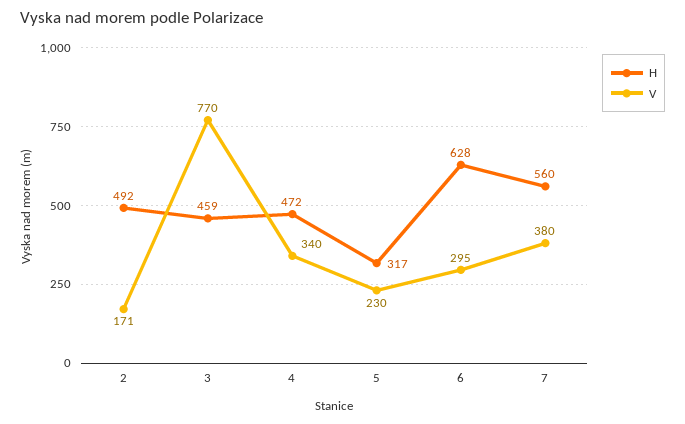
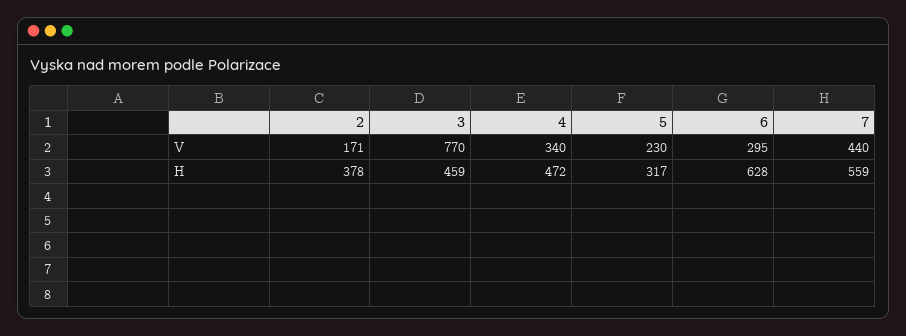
  {
    "H": {
-     "2": 492,
+     "2": 378,
      "3": 459,
      "4": 472,
      "5": 317,
      "6": 628,
-     "7": 560
+     "7": 559
    },
    "V": {
      "2": 171,
      "3": 770,
      "4": 340,
      "5": 230,
      "6": 295,
-     "7": 380
+     "7": 440
    }
  }

